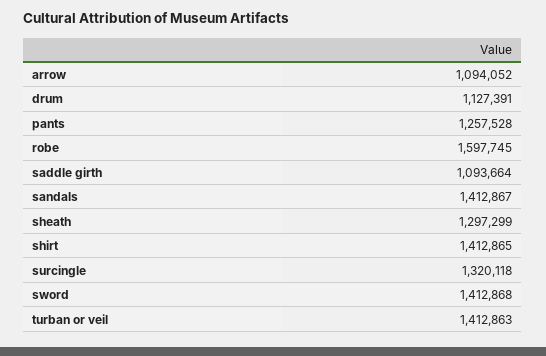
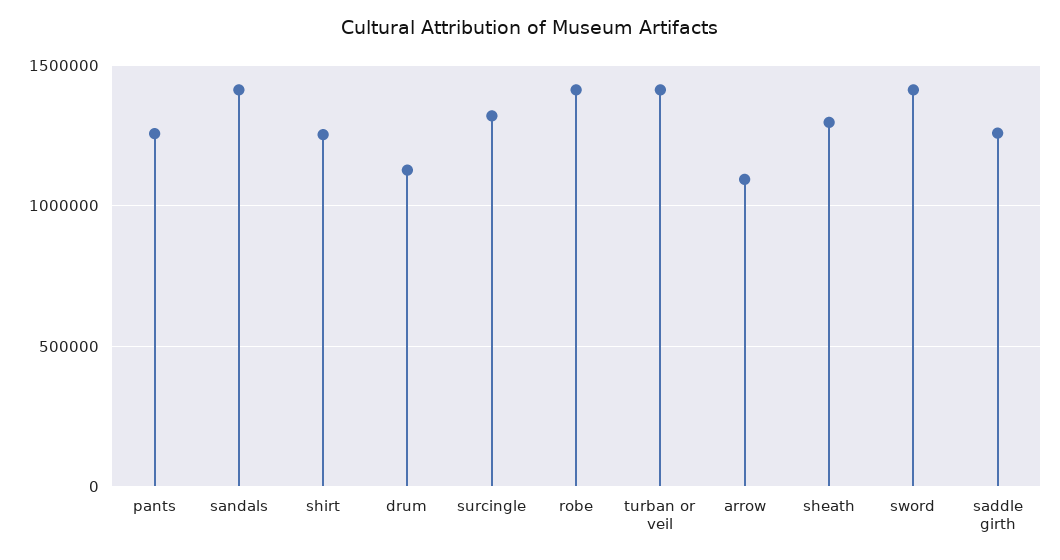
  {
    "arrow": 1094052,
    "drum": 1127391,
    "pants": 1257528,
-   "robe": 1597745,
+   "robe": 1400000,
-   "saddle girth": 1093664,
+   "saddle girth": 1250000,
    "sandals": 1412867,
    "sheath": 1297299,
-   "shirt": 1412865,
+   "shirt": 1250000,
    "surcingle": 1320118,
    "sword": 1412868,
    "turban or veil": 1412863
  }

